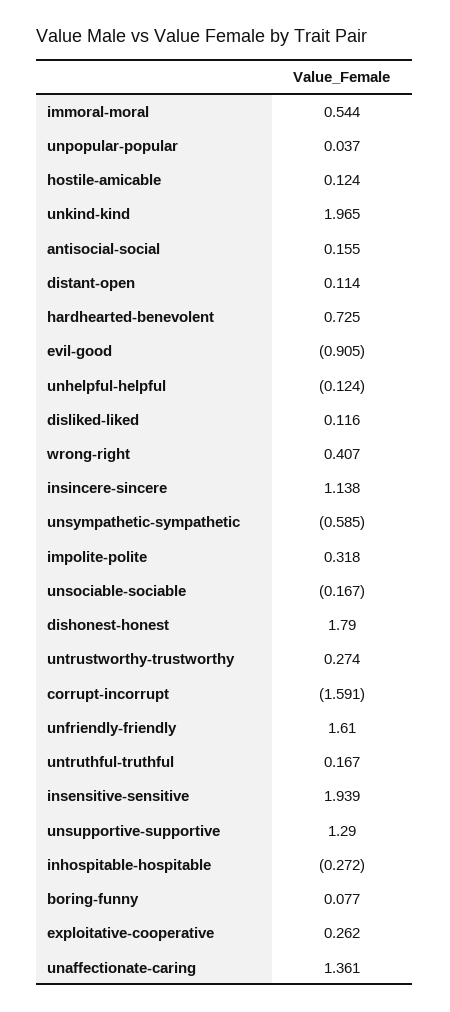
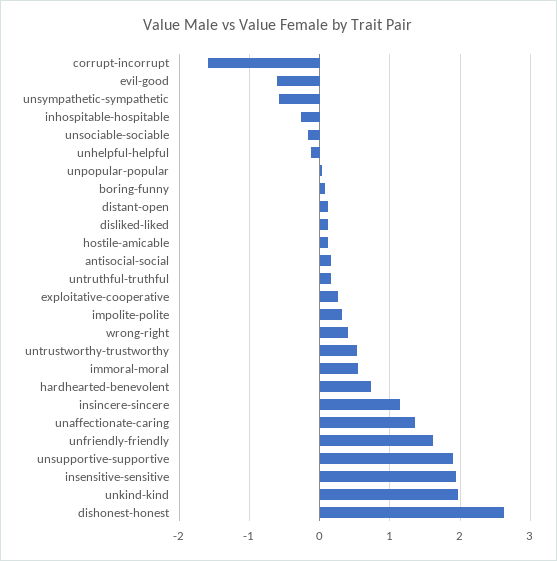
  {
    "immoral-moral": 0.544,
    "unpopular-popular": 0.037,
    "hostile-amicable": 0.124,
    "unkind-kind": 1.965,
    "antisocial-social": 0.155,
    "distant-open": 0.114,
    "hardhearted-benevolent": 0.725,
-   "evil-good": -0.905,
+   "evil-good": -0.6,
    "unhelpful-helpful": -0.124,
    "disliked-liked": 0.116,
    "wrong-right": 0.407,
    "insincere-sincere": 1.138,
    "unsympathetic-sympathetic": -0.585,
    "impolite-polite": 0.318,
    "unsociable-sociable": -0.167,
-   "dishonest-honest": 1.79,
+   "dishonest-honest": 2.6,
-   "untrustworthy-trustworthy": 0.274,
+   "untrustworthy-trustworthy": 0.5,
    "corrupt-incorrupt": -1.591,
    "unfriendly-friendly": 1.61,
    "untruthful-truthful": 0.167,
    "insensitive-sensitive": 1.939,
-   "unsupportive-supportive": 1.29,
+   "unsupportive-supportive": 1.9,
    "inhospitable-hospitable": -0.272,
    "boring-funny": 0.077,
    "exploitative-cooperative": 0.262,
    "unaffectionate-caring": 1.361
  }

